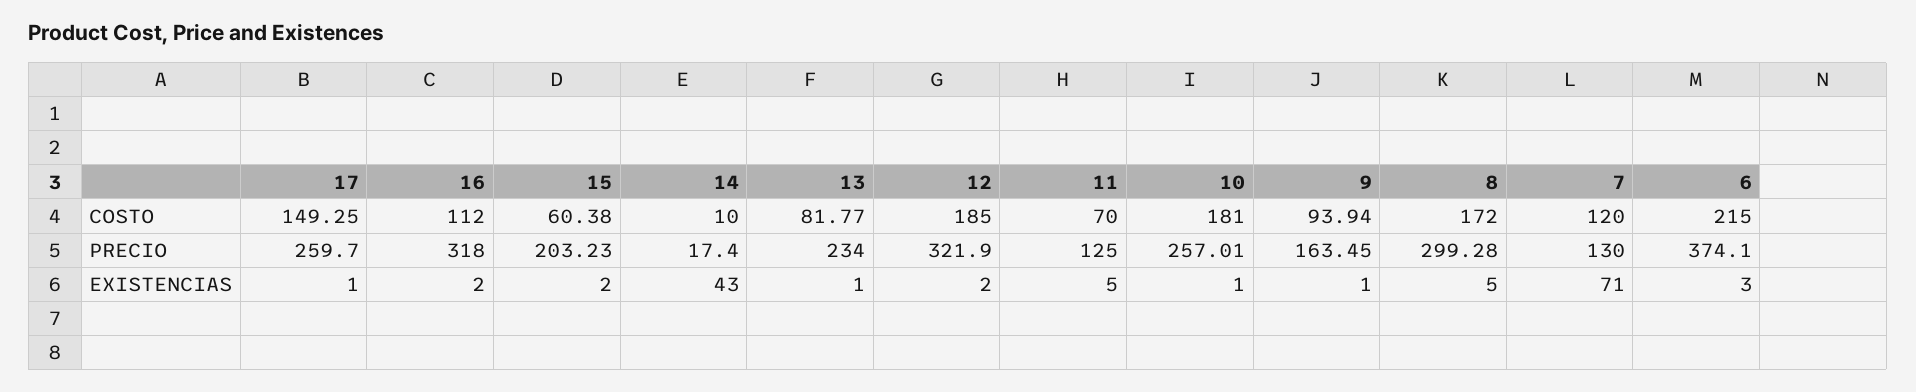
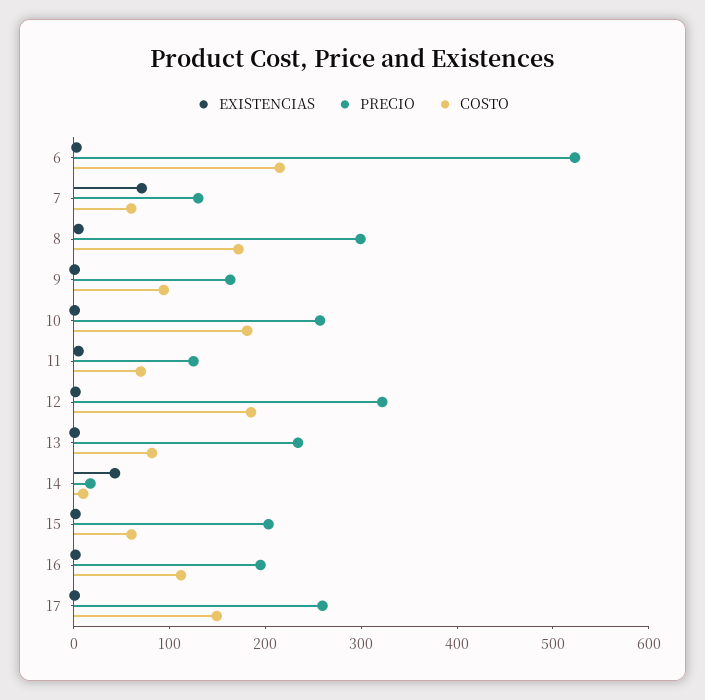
  {
    "COSTO": {
      "17": 149.25,
      "16": 112,
      "15": 60.38,
      "14": 10,
      "13": 81.77,
      "12": 185,
      "11": 70,
      "10": 181,
      "9": 93.94,
      "8": 172,
-     "7": 120,
+     "7": 60,
      "6": 215
    },
    "PRECIO": {
      "17": 259.7,
-     "16": 318,
+     "16": 200,
      "15": 203.23,
      "14": 17.4,
      "13": 234,
      "12": 321.9,
      "11": 125,
      "10": 257.01,
      "9": 163.45,
      "8": 299.28,
      "7": 130,
-     "6": 374.1
+     "6": 520
    },
    "EXISTENCIAS": {
      "17": 1,
      "16": 2,
      "15": 2,
      "14": 43,
      "13": 1,
      "12": 2,
      "11": 5,
      "10": 1,
      "9": 1,
      "8": 5,
      "7": 71,
      "6": 3
    }
  }

